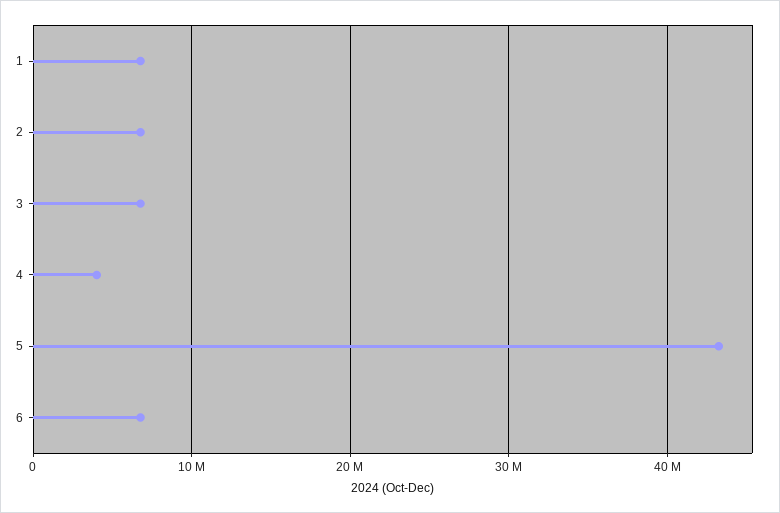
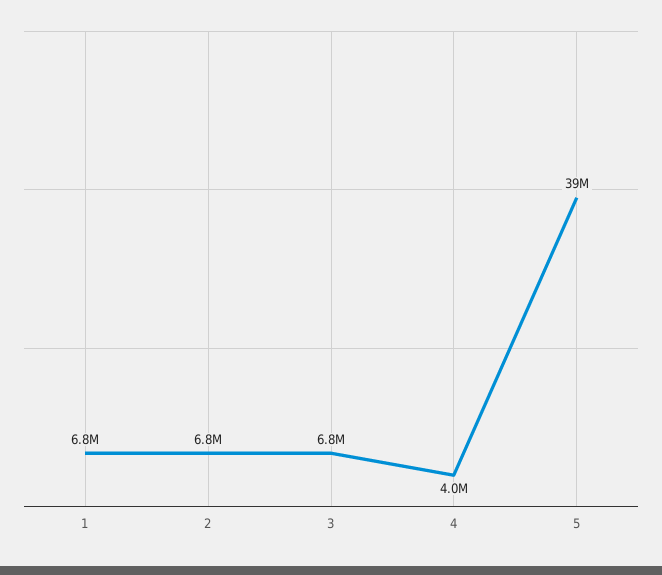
  {
    "1": 6800000,
    "2": 6800000,
    "3": 6800000,
    "4": 4000000,
-   "5": 43000000,
+   "5": 39000000
-   "6": 7000000
  }

